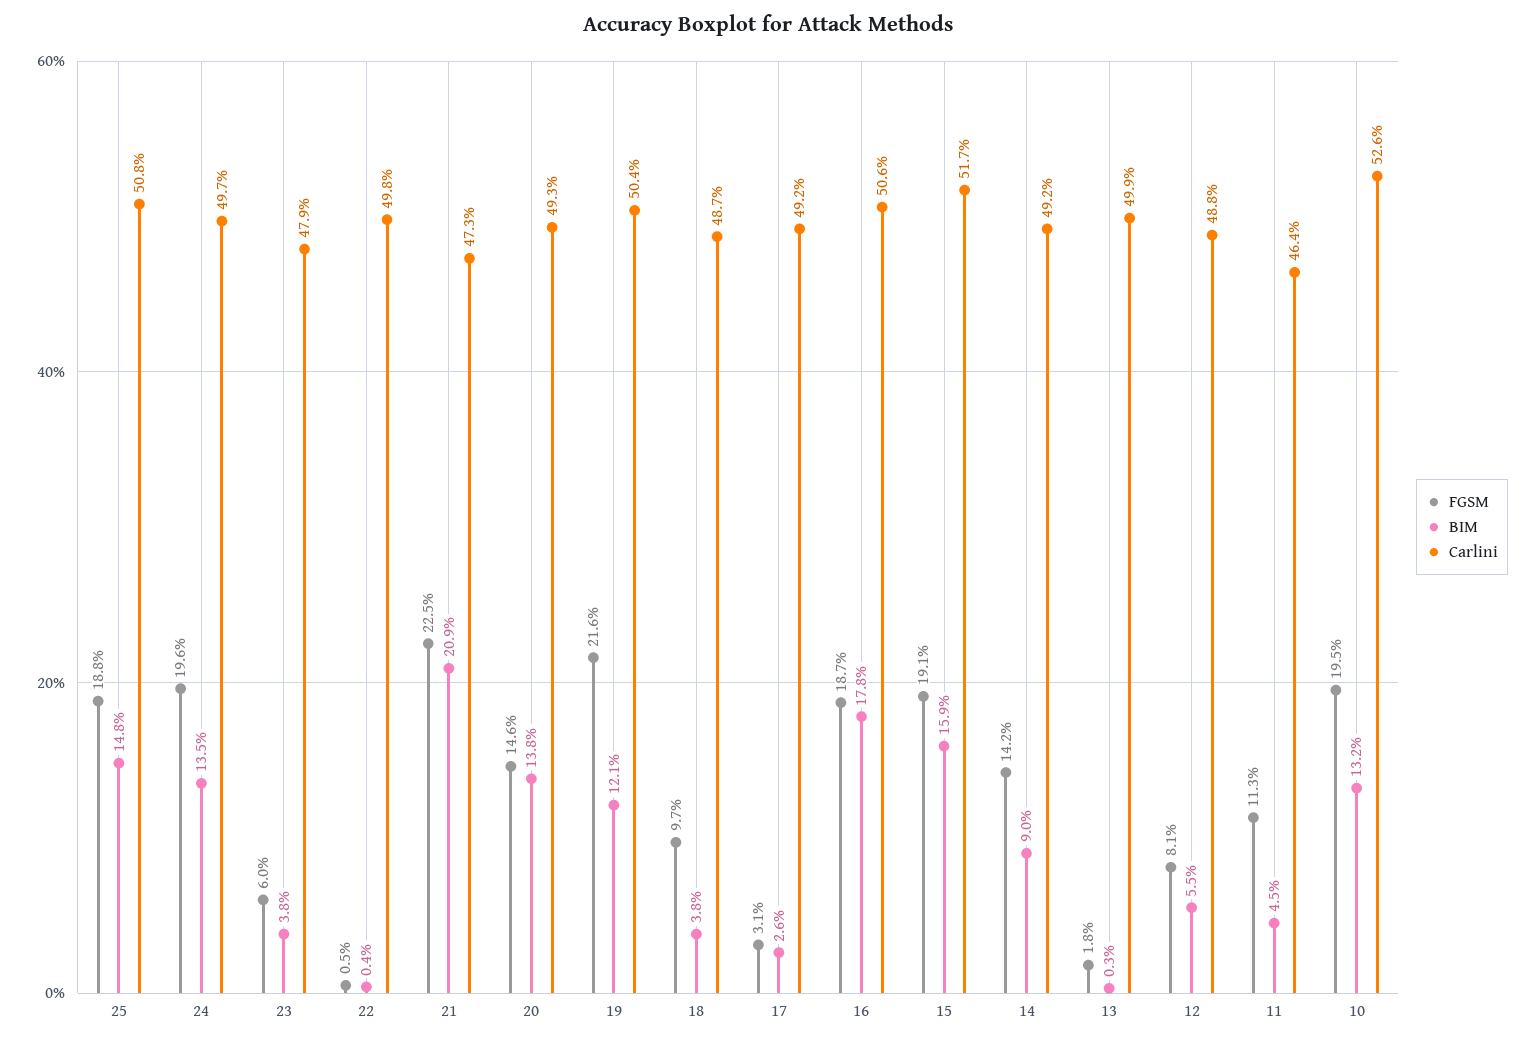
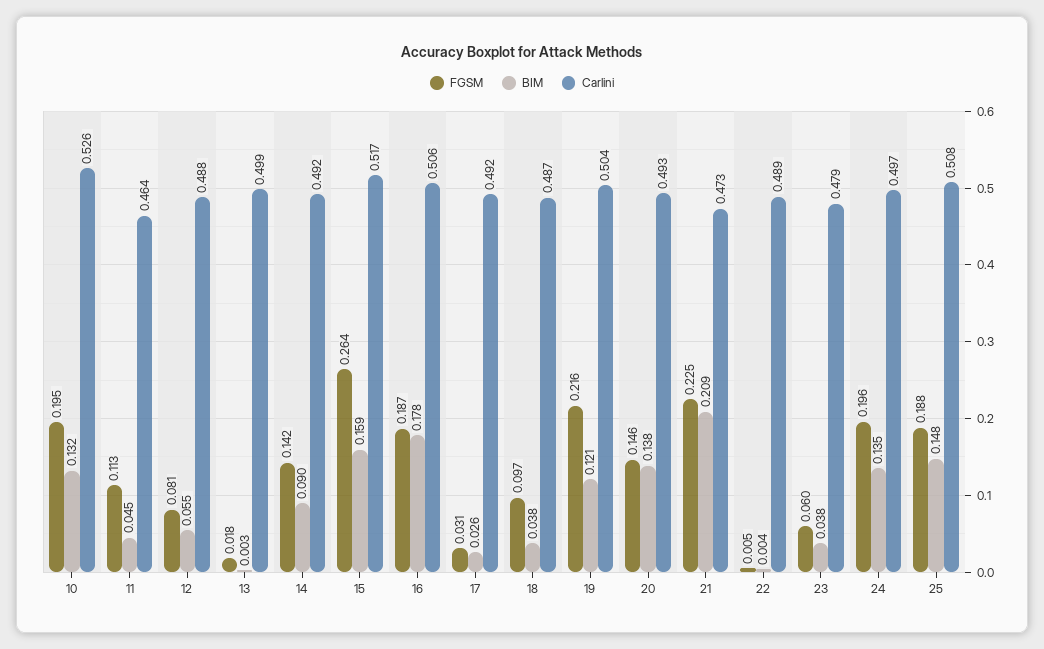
  {
    "FGSM": {
      "25": 0.188,
      "24": 0.196,
      "23": 0.06,
      "22": 0.005,
      "21": 0.225,
      "20": 0.146,
      "19": 0.216,
      "18": 0.097,
      "17": 0.031,
      "16": 0.187,
-     "15": 0.191,
+     "15": 0.264,
      "14": 0.142,
      "13": 0.018,
      "12": 0.081,
      "11": 0.113,
      "10": 0.195
    },
    "BIM": {
      "25": 0.148,
      "24": 0.135,
      "23": 0.038,
      "22": 0.004,
      "21": 0.209,
      "20": 0.138,
      "19": 0.121,
      "18": 0.038,
      "17": 0.026,
      "16": 0.178,
      "15": 0.159,
      "14": 0.09,
      "13": 0.003,
      "12": 0.055,
      "11": 0.045,
      "10": 0.132
    },
    "Carlini": {
      "25": 0.508,
      "24": 0.497,
      "23": 0.479,
-     "22": 0.498,
+     "22": 0.489,
      "21": 0.473,
      "20": 0.493,
      "19": 0.504,
      "18": 0.487,
      "17": 0.492,
      "16": 0.506,
      "15": 0.517,
      "14": 0.492,
      "13": 0.499,
      "12": 0.488,
      "11": 0.464,
      "10": 0.526
    }
  }

